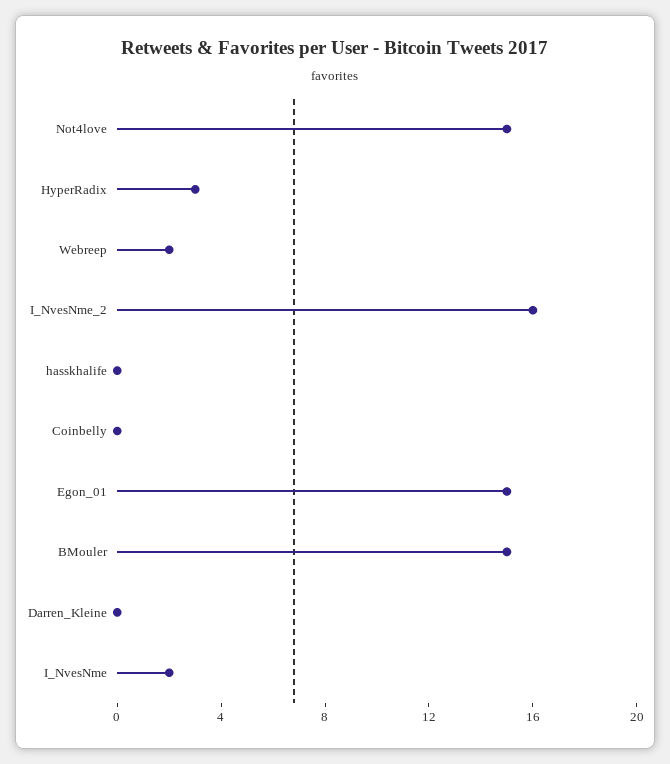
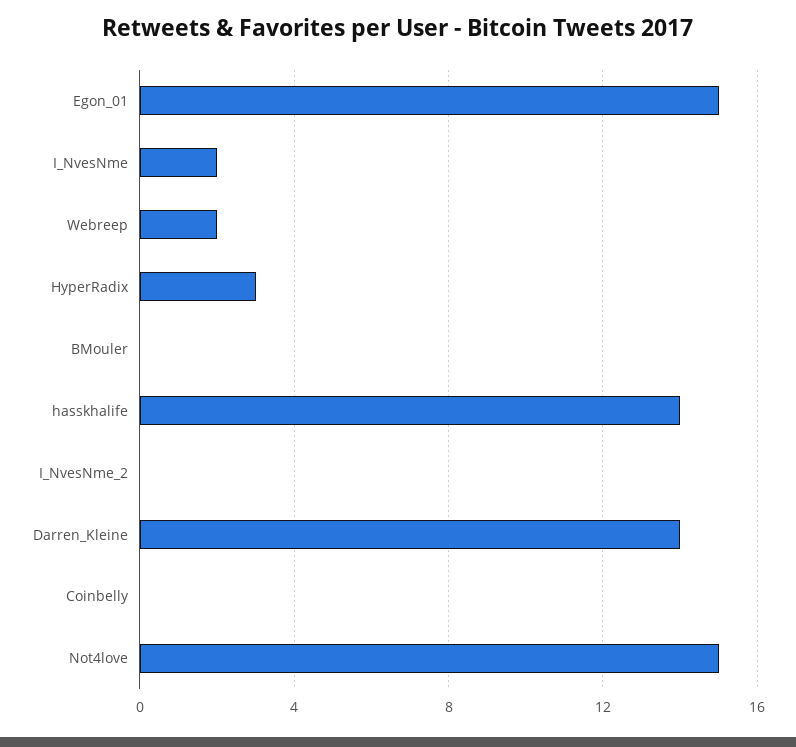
  {
    "Not4love": 15,
    "HyperRadix": 3,
    "Webreep": 2,
-   "I_NvesNme_2": 16,
+   "I_NvesNme_2": 0,
-   "hasskhalife": 0,
+   "hasskhalife": 14,
    "Coinbelly": 0,
    "Egon_01": 15,
-   "BMouler": 15,
+   "BMouler": 0,
-   "Darren_Kleine": 0,
+   "Darren_Kleine": 14,
    "I_NvesNme": 2
  }

